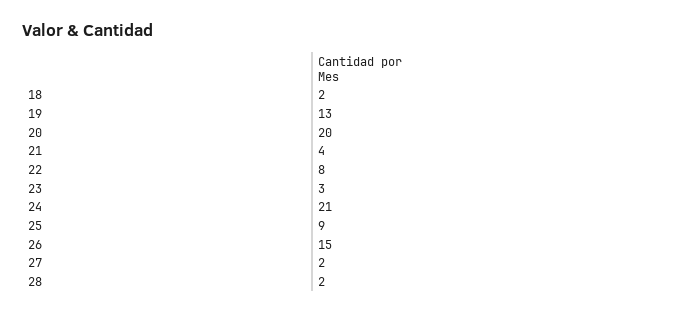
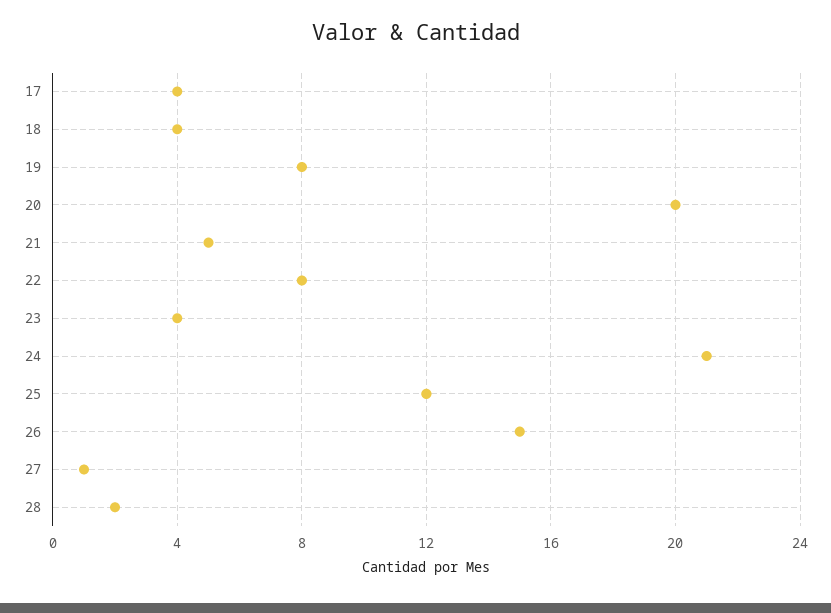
  {
-   "18": 2,
+   "18": 4,
-   "19": 13,
+   "19": 8,
    "20": 20,
-   "21": 4,
+   "21": 5,
    "22": 8,
-   "23": 3,
+   "23": 4,
    "24": 21,
-   "25": 9,
+   "25": 12,
    "26": 15,
-   "27": 2,
+   "27": 1,
-   "28": 2
+   "28": 2,
+   "17": 4
  }

